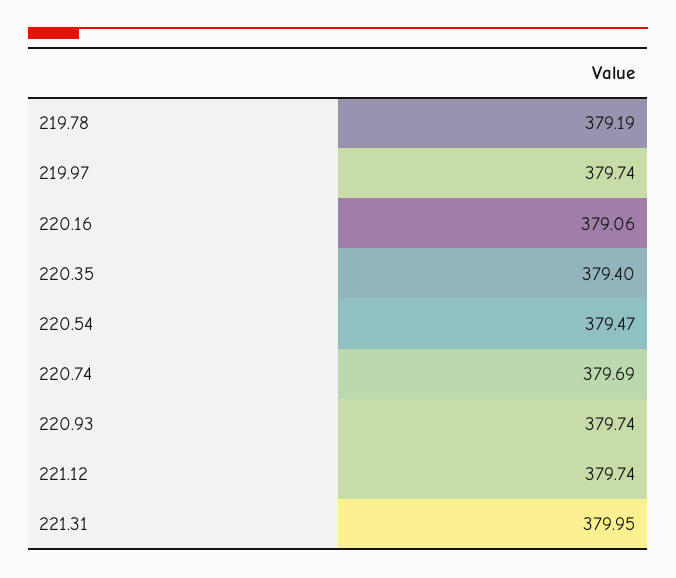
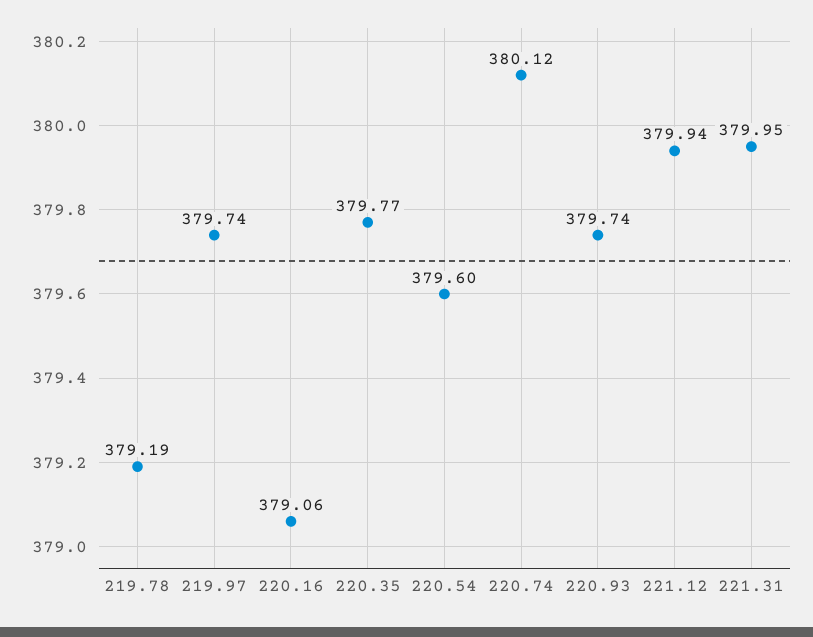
  {
    "219.78": 379.19,
    "219.97": 379.74,
    "220.16": 379.06,
-   "220.35": 379.4,
+   "220.35": 379.77,
-   "220.54": 379.47,
+   "220.54": 379.6,
-   "220.74": 379.69,
+   "220.74": 380.12,
    "220.93": 379.74,
-   "221.12": 379.74,
+   "221.12": 379.94,
    "221.31": 379.95
  }

